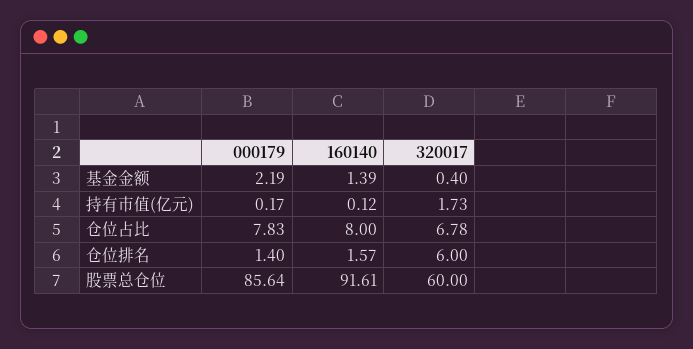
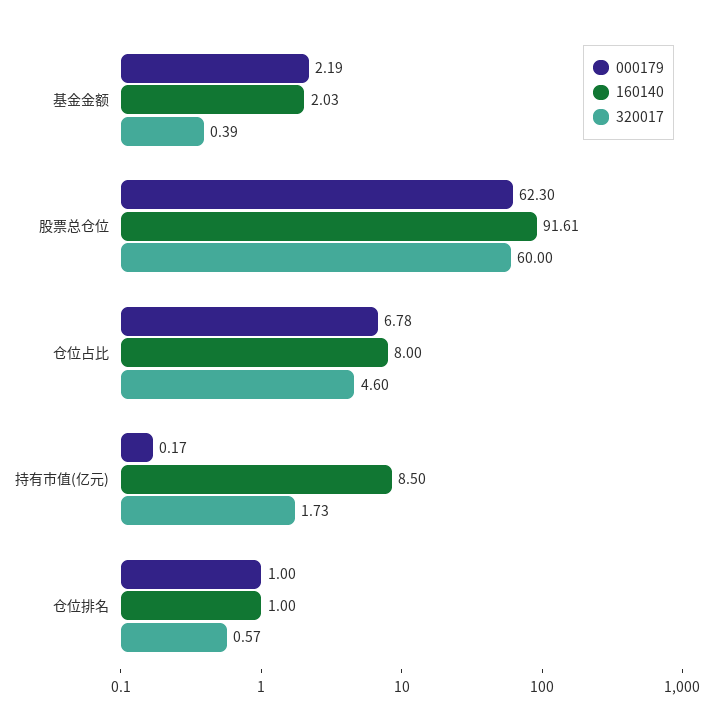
  {
    "000179": {
      "基金金额": 2.19,
      "持有市值(亿元)": 0.17,
-     "仓位占比": 7.83,
+     "仓位占比": 6.78,
-     "仓位排名": 1.4,
+     "仓位排名": 1,
-     "股票总仓位": 85.64
+     "股票总仓位": 62.3
    },
    "160140": {
-     "基金金额": 1.39,
+     "基金金额": 2.03,
-     "持有市值(亿元)": 0.12,
+     "持有市值(亿元)": 8.5,
      "仓位占比": 8,
-     "仓位排名": 1.57,
+     "仓位排名": 1,
      "股票总仓位": 91.61
    },
    "320017": {
-     "基金金额": 0.4,
+     "基金金额": 0.39,
      "持有市值(亿元)": 1.73,
-     "仓位占比": 6.78,
+     "仓位占比": 4.6,
-     "仓位排名": 6,
+     "仓位排名": 0.57,
      "股票总仓位": 60
    }
  }

